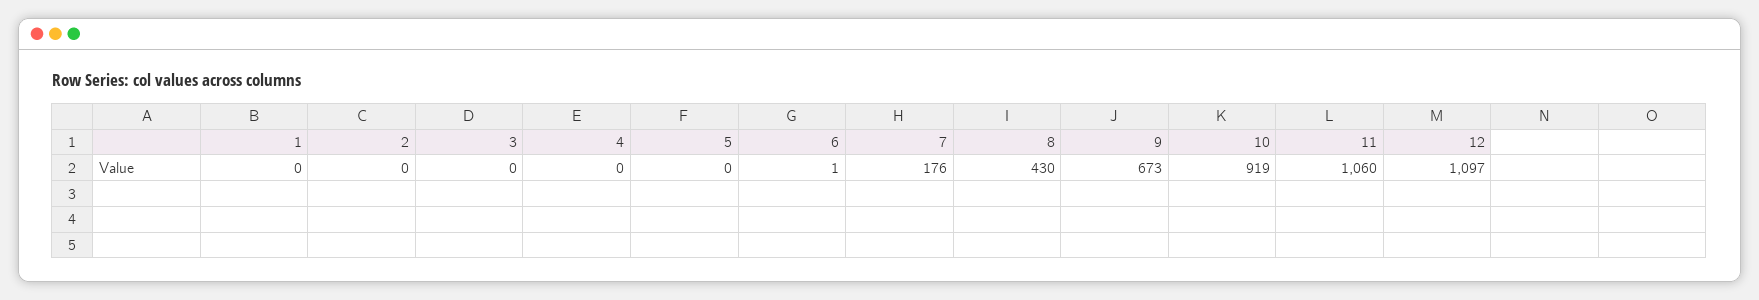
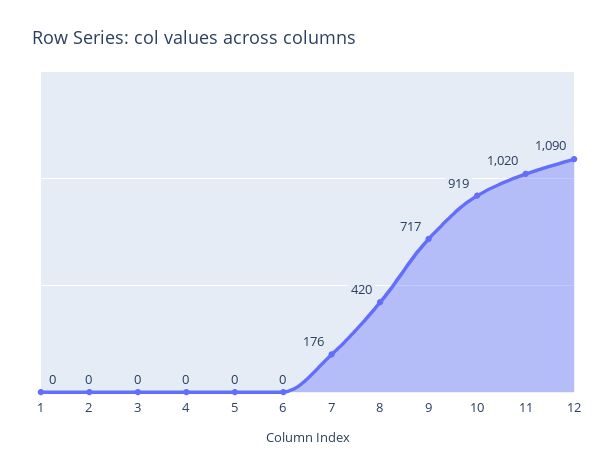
  {
    "1": 0,
    "2": 0,
    "3": 0,
    "4": 0,
    "5": 0,
-   "6": 1,
+   "6": 0,
    "7": 176,
-   "8": 430,
+   "8": 420,
-   "9": 673,
+   "9": 717,
    "10": 919,
-   "11": 1060,
+   "11": 1020,
-   "12": 1097
+   "12": 1090
  }

